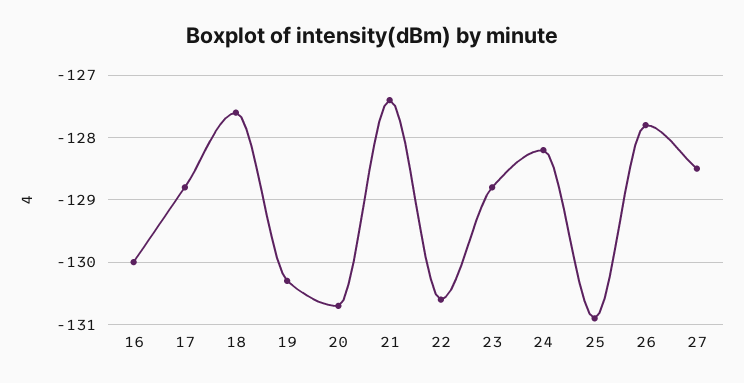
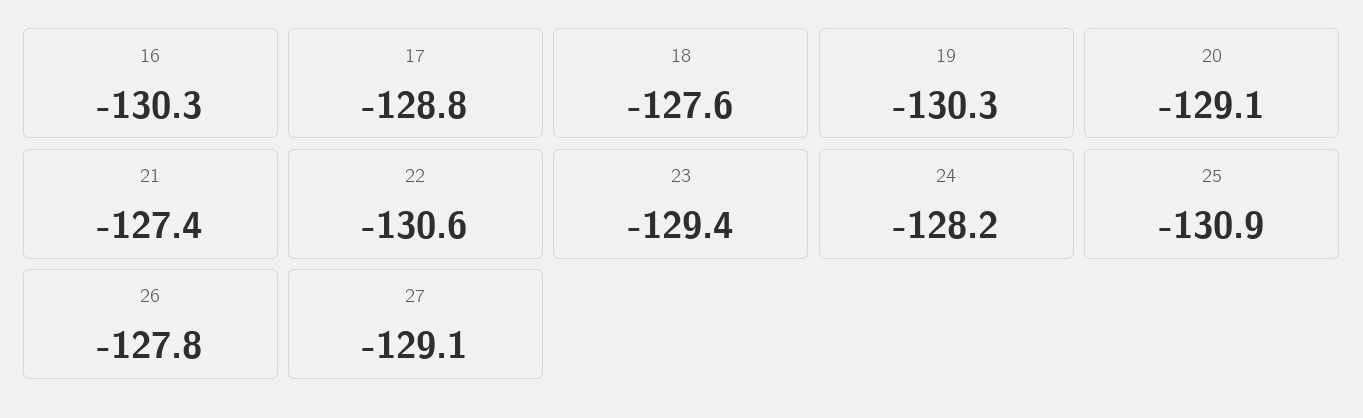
  {
-   "16": -130,
+   "16": -130.3,
    "17": -128.8,
    "18": -127.6,
    "19": -130.3,
-   "20": -130.7,
+   "20": -129.1,
    "21": -127.4,
    "22": -130.6,
-   "23": -128.8,
+   "23": -129.4,
    "24": -128.2,
    "25": -130.9,
    "26": -127.8,
-   "27": -128.5
+   "27": -129.1
  }

